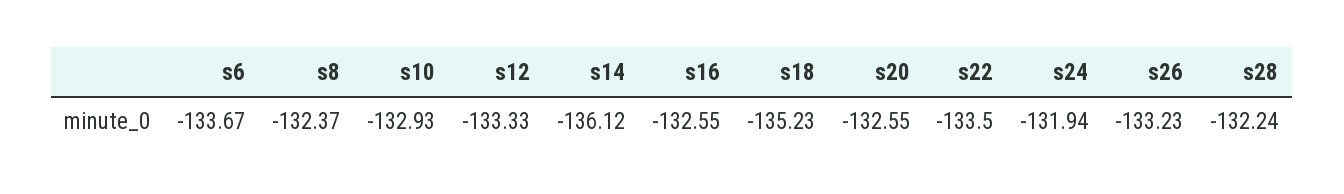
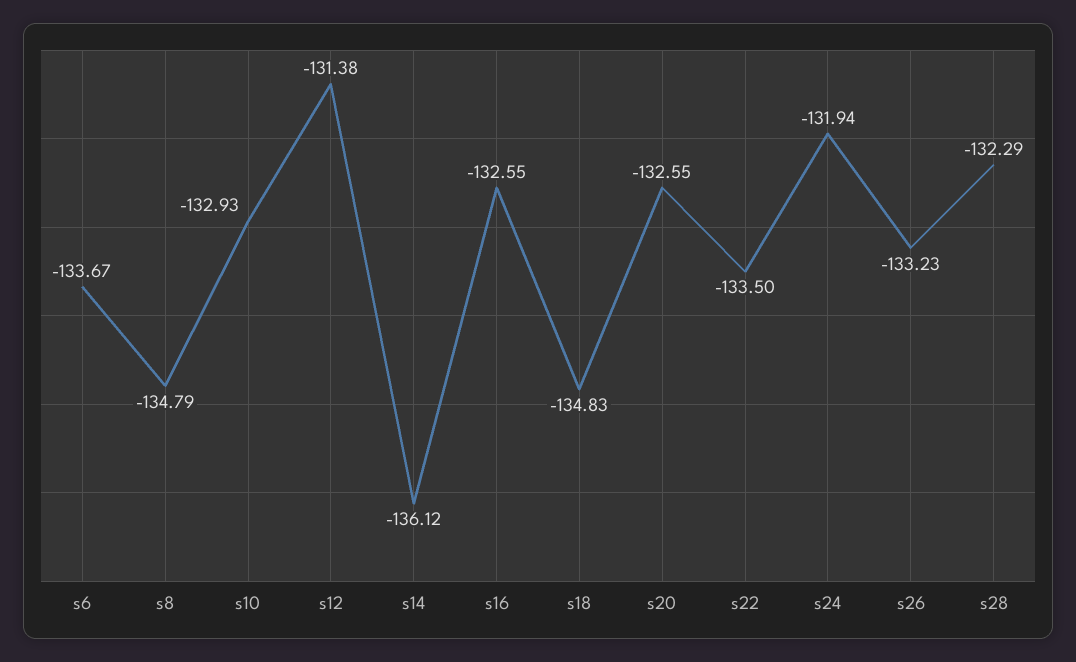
  {
    "s6": -133.67,
-   "s8": -132.37,
+   "s8": -134.79,
    "s10": -132.93,
-   "s12": -133.33,
+   "s12": -131.38,
    "s14": -136.12,
    "s16": -132.55,
-   "s18": -135.23,
+   "s18": -134.83,
    "s20": -132.55,
    "s22": -133.5,
    "s24": -131.94,
    "s26": -133.23,
-   "s28": -132.24
+   "s28": -132.29
  }

